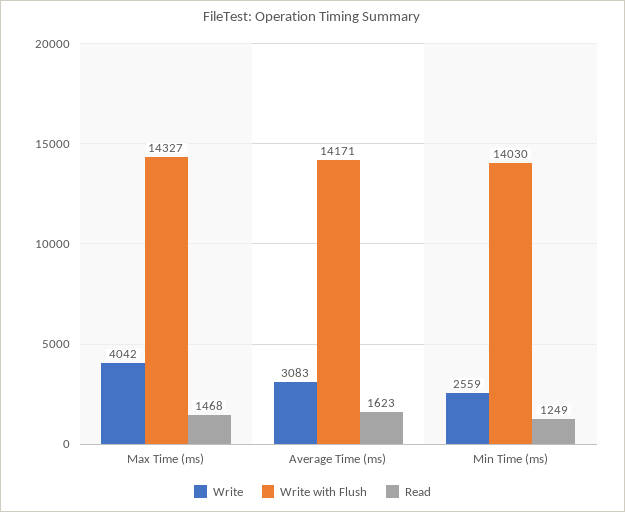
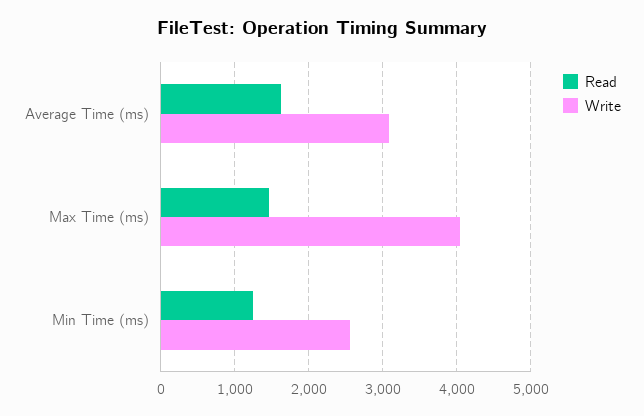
  {
    "Write": {
      "Max Time (ms)": 4042,
      "Average Time (ms)": 3083,
      "Min Time (ms)": 2559
    },
-   "Write with Flush": {
-     "Max Time (ms)": 14327,
-     "Average Time (ms)": 14171,
-     "Min Time (ms)": 14030
-   },
    "Read": {
      "Max Time (ms)": 1468,
      "Average Time (ms)": 1623,
      "Min Time (ms)": 1249
    }
  }

